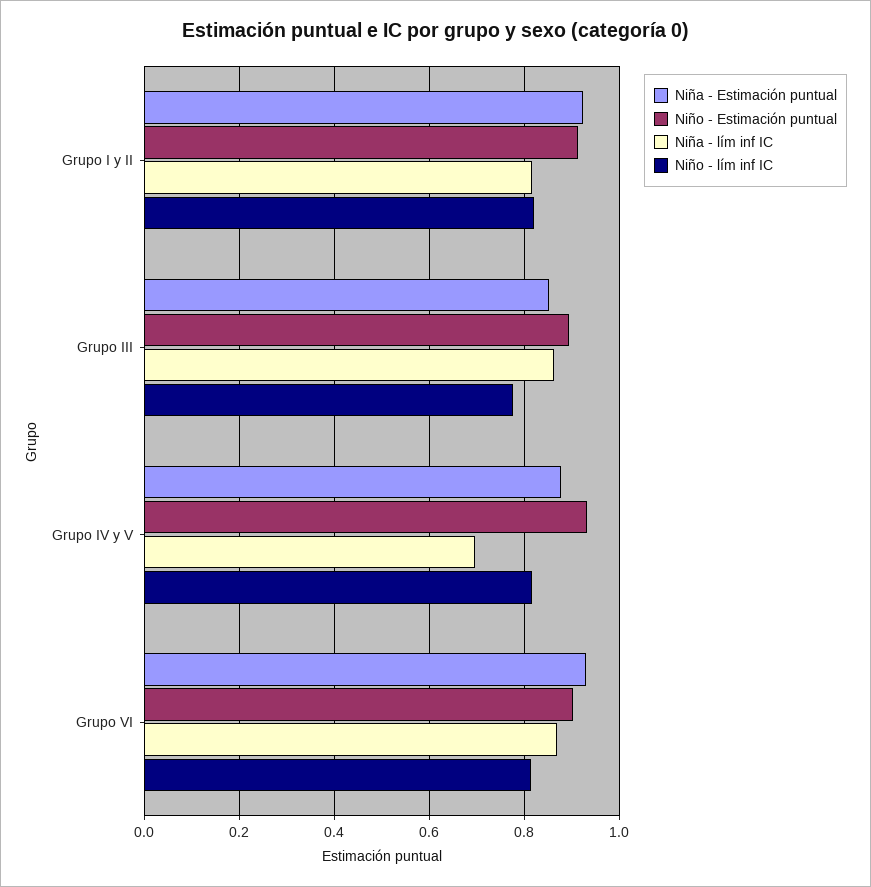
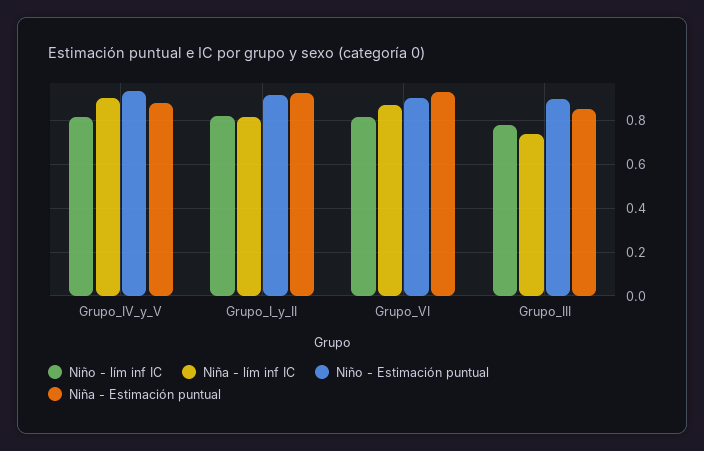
  {
    "Niña - Estimación puntual": {
      "Grupo I y II": 0.92,
      "Grupo III": 0.86,
      "Grupo IV y V": 0.88,
      "Grupo VI": 0.92
    },
    "Niño - Estimación puntual": {
      "Grupo I y II": 0.92,
      "Grupo III": 0.9,
      "Grupo IV y V": 0.94,
      "Grupo VI": 0.9
    },
    "Niña - lím inf IC": {
      "Grupo I y II": 0.82,
-     "Grupo III": 0.86,
+     "Grupo III": 0.75,
-     "Grupo IV y V": 0.7,
+     "Grupo IV y V": 0.9,
      "Grupo VI": 0.86
    },
    "Niño - lím inf IC": {
      "Grupo I y II": 0.82,
      "Grupo III": 0.78,
      "Grupo IV y V": 0.82,
      "Grupo VI": 0.82
    }
  }

